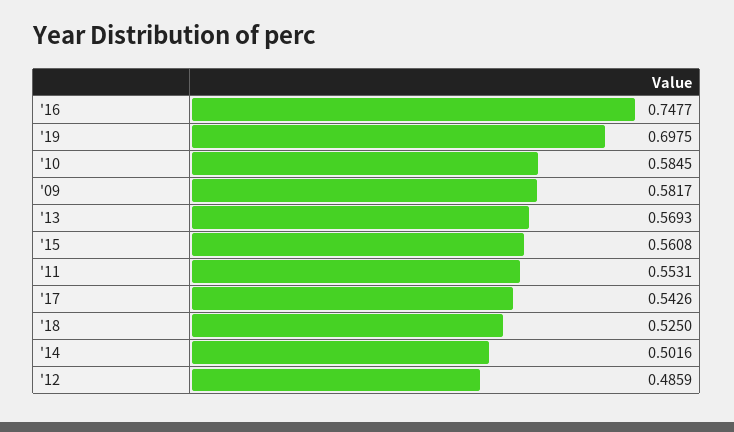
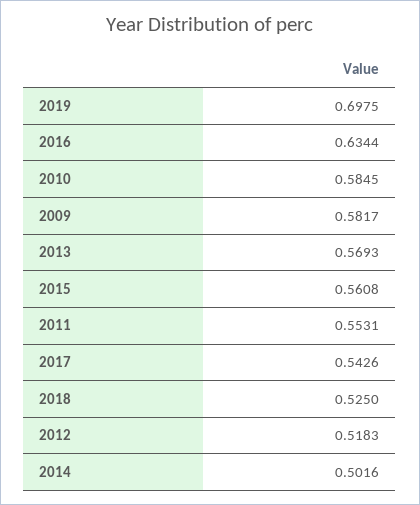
  {
-   "'16": 0.7477,
+   "'16": 0.6344,
    "'19": 0.6975,
    "'10": 0.5845,
    "'09": 0.5817,
    "'13": 0.5693,
    "'15": 0.5608,
    "'11": 0.5531,
    "'17": 0.5426,
    "'18": 0.525,
    "'14": 0.5016,
-   "'12": 0.4859
+   "'12": 0.5183
  }

